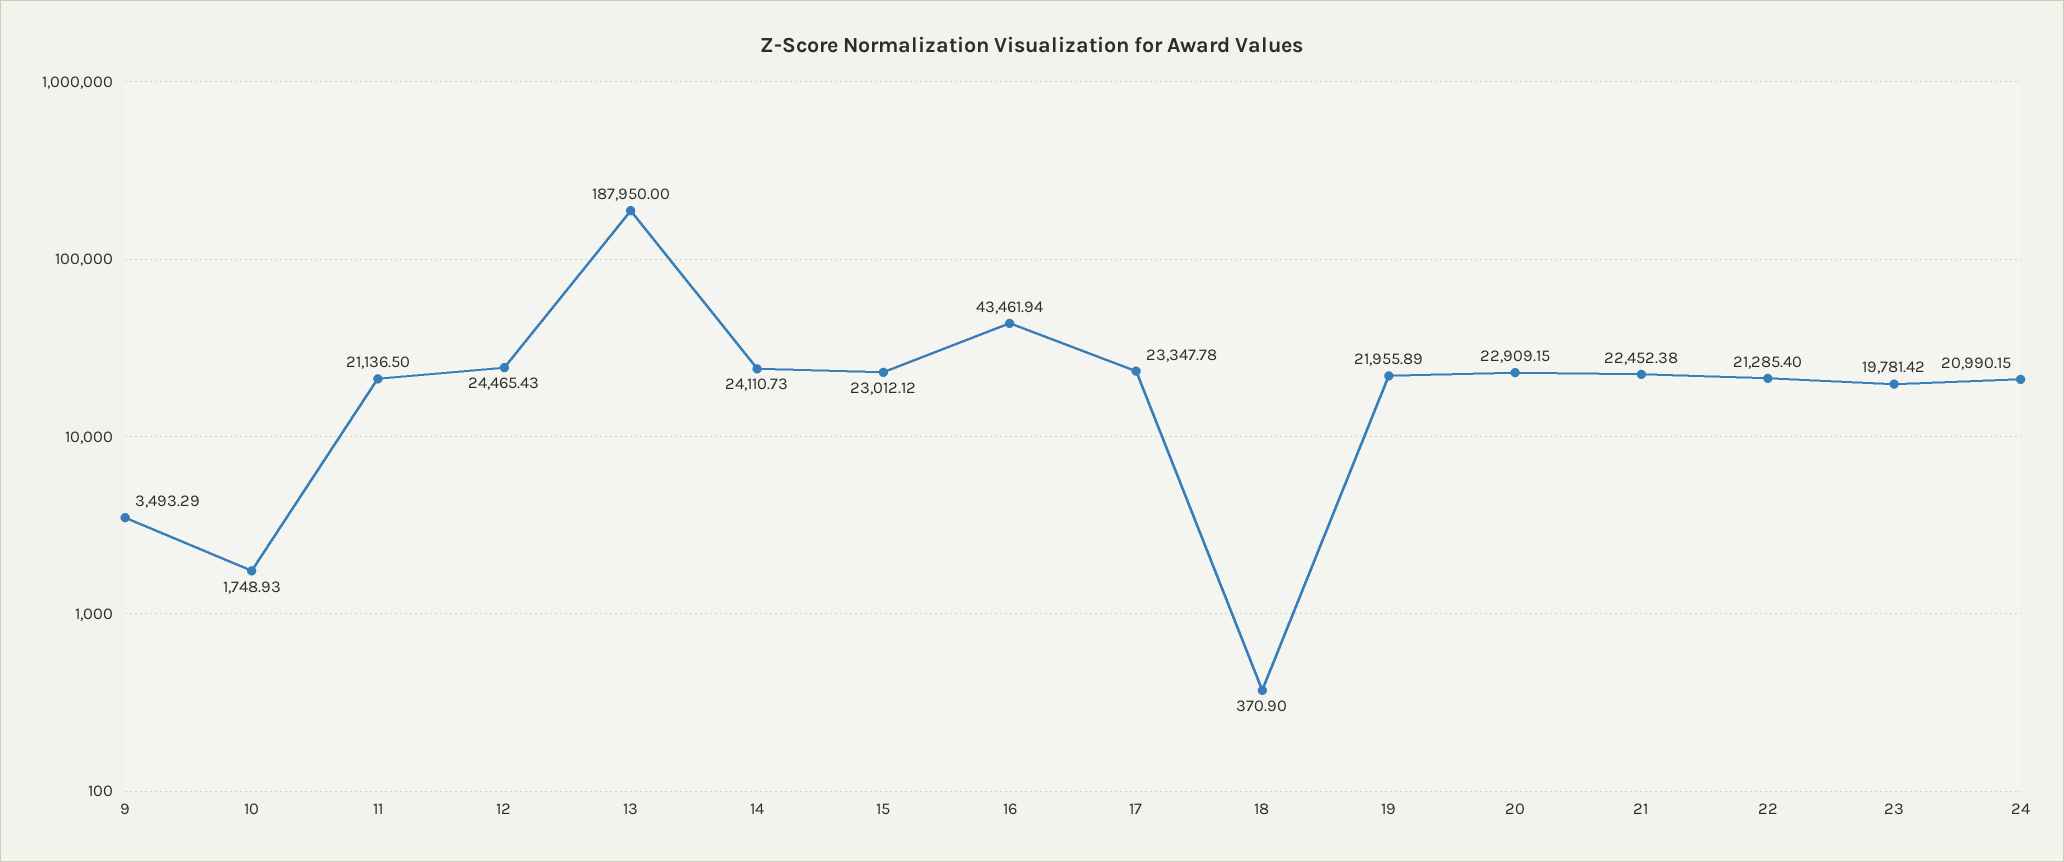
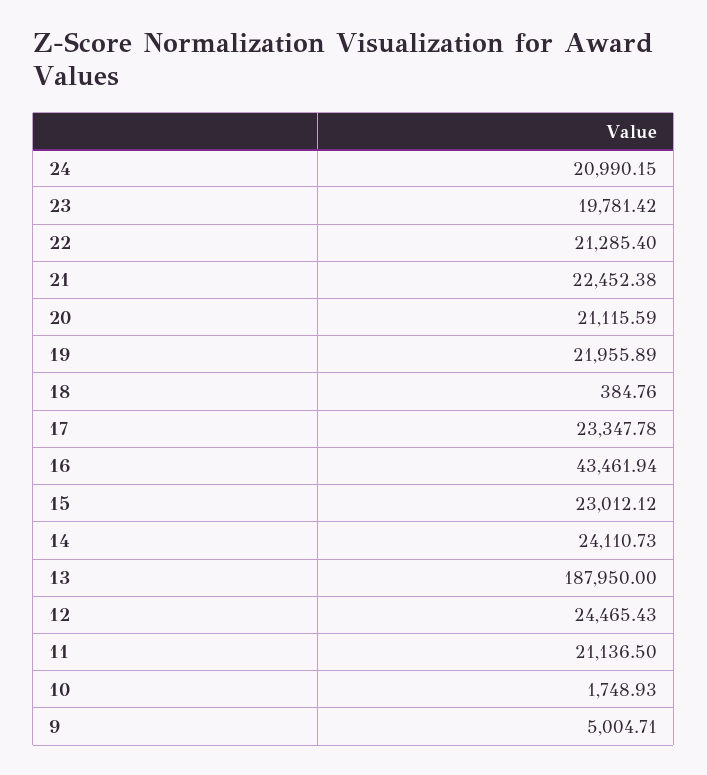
  {
-   "9": 3493.29,
+   "9": 5004.71,
    "10": 1748.93,
    "11": 21136.5,
    "12": 24465.43,
    "13": 187950,
    "14": 24110.73,
    "15": 23012.12,
    "16": 43461.94,
    "17": 23347.78,
-   "18": 370.9,
+   "18": 384.76,
    "19": 21955.89,
-   "20": 22909.15,
+   "20": 21115.59,
    "21": 22452.38,
    "22": 21285.4,
    "23": 19781.42,
    "24": 20990.15
  }

